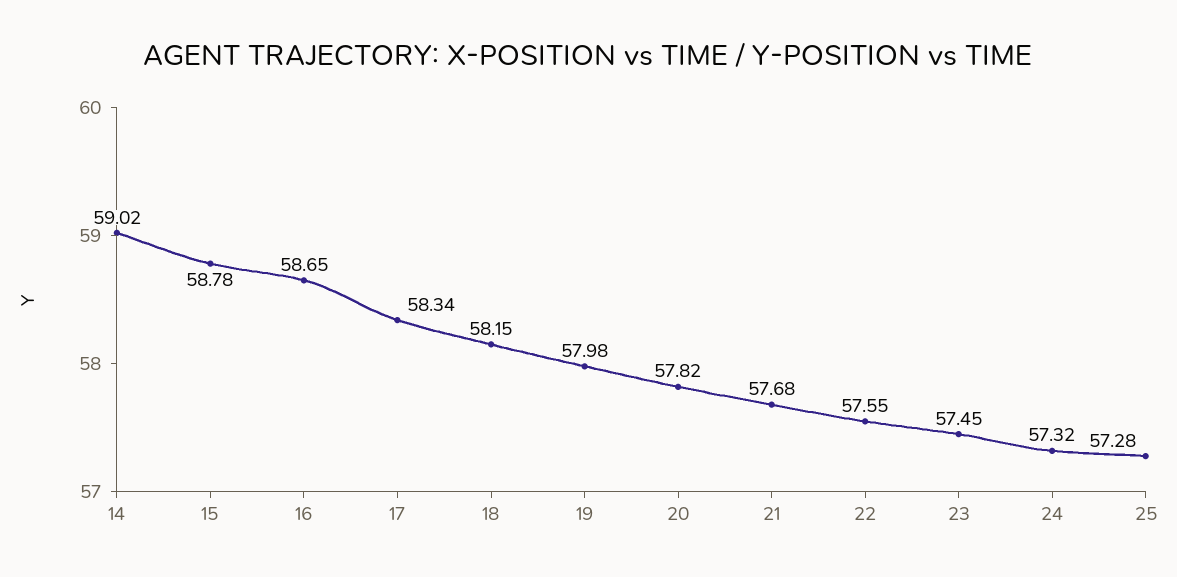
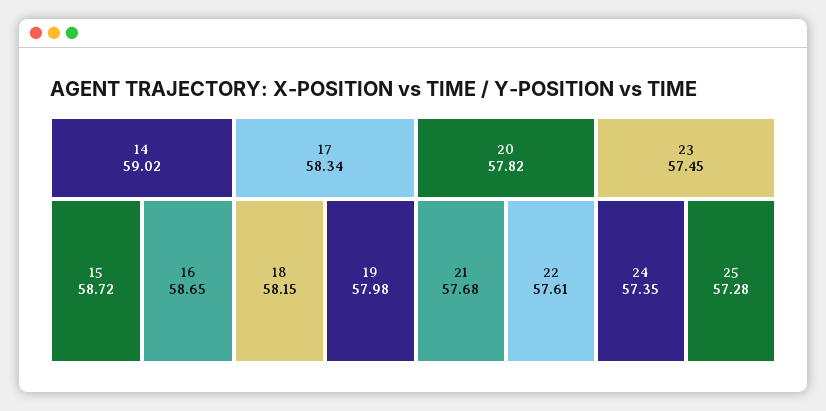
  {
    "14": 59.02,
-   "15": 58.78,
+   "15": 58.72,
    "16": 58.65,
    "17": 58.34,
    "18": 58.15,
    "19": 57.98,
    "20": 57.82,
    "21": 57.68,
-   "22": 57.55,
+   "22": 57.61,
    "23": 57.45,
-   "24": 57.32,
+   "24": 57.35,
    "25": 57.28
  }

